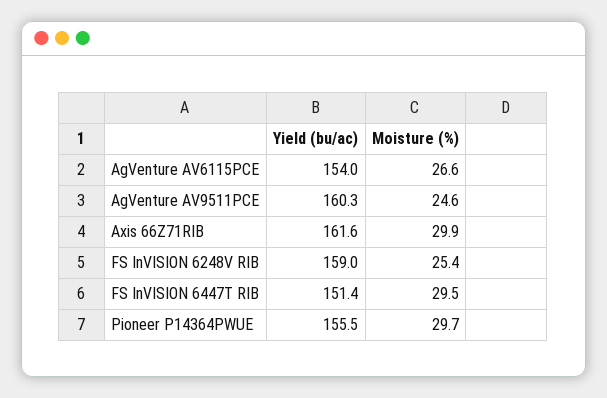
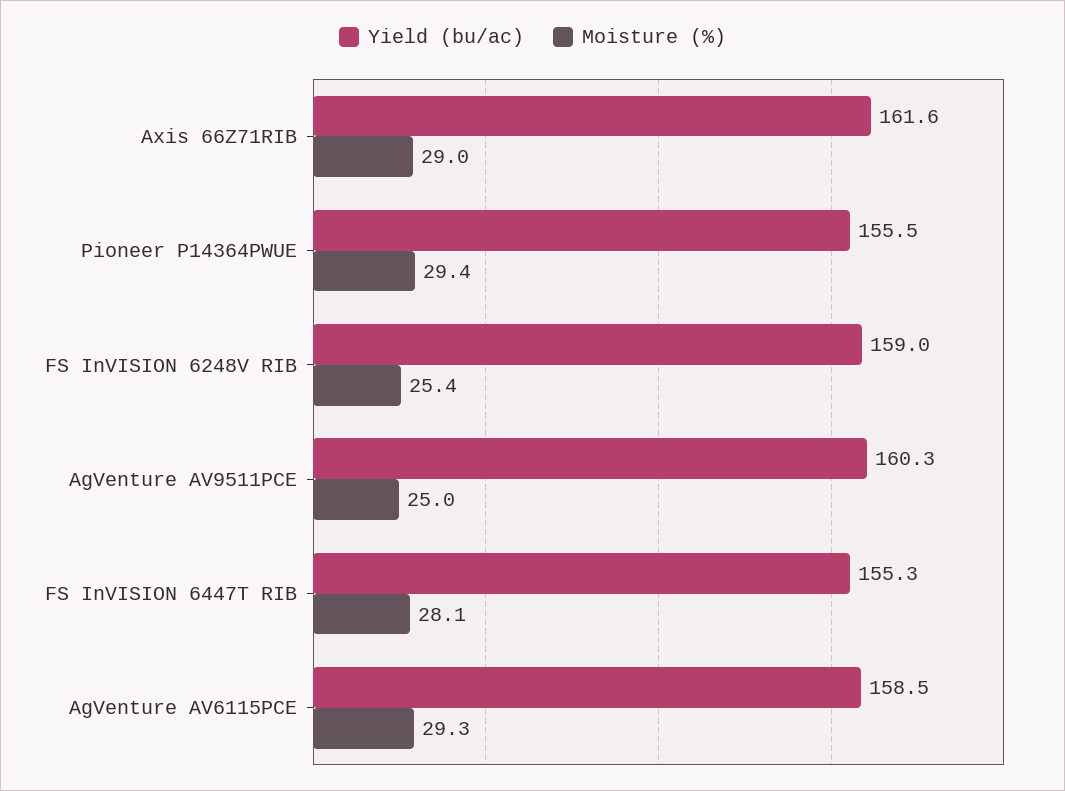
  {
    "Yield (bu/ac)": {
-     "AgVenture AV6115PCE": 154,
+     "AgVenture AV6115PCE": 158.5,
      "AgVenture AV9511PCE": 160.3,
      "Axis 66Z71RIB": 161.6,
      "FS InVISION 6248V RIB": 159,
-     "FS InVISION 6447T RIB": 151.4,
+     "FS InVISION 6447T RIB": 155.3,
      "Pioneer P14364PWUE": 155.5
    },
    "Moisture (%)": {
-     "AgVenture AV6115PCE": 26.6,
+     "AgVenture AV6115PCE": 29.3,
-     "AgVenture AV9511PCE": 24.6,
+     "AgVenture AV9511PCE": 25,
-     "Axis 66Z71RIB": 29.9,
+     "Axis 66Z71RIB": 29,
      "FS InVISION 6248V RIB": 25.4,
-     "FS InVISION 6447T RIB": 29.5,
+     "FS InVISION 6447T RIB": 28.1,
-     "Pioneer P14364PWUE": 29.7
+     "Pioneer P14364PWUE": 29.4
    }
  }

